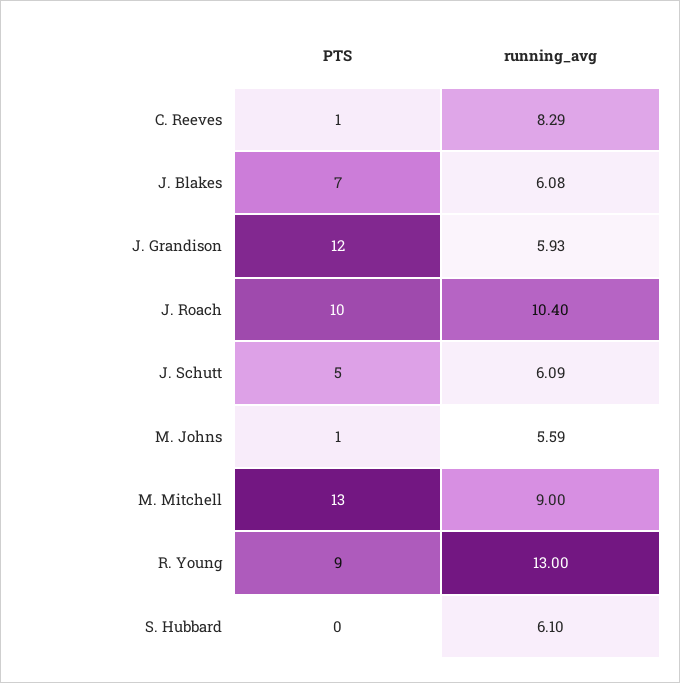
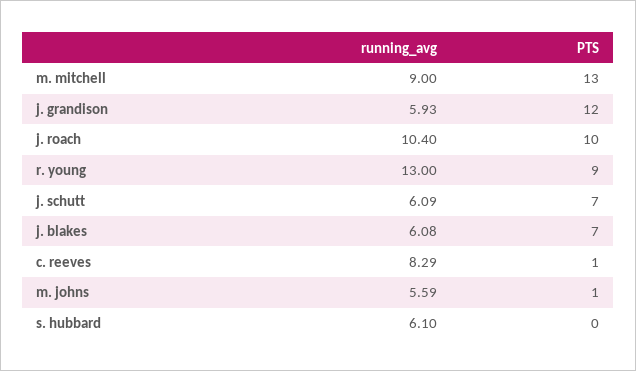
  {
    "PTS": {
      "C. Reeves": 1,
      "J. Blakes": 7,
      "J. Grandison": 12,
      "J. Roach": 10,
-     "J. Schutt": 5,
+     "J. Schutt": 7,
      "M. Johns": 1,
      "M. Mitchell": 13,
      "R. Young": 9,
      "S. Hubbard": 0
    },
    "running_avg": {
      "C. Reeves": 8.29,
      "J. Blakes": 6.08,
      "J. Grandison": 5.93,
      "J. Roach": 10.4,
      "J. Schutt": 6.09,
      "M. Johns": 5.59,
      "M. Mitchell": 9,
      "R. Young": 13,
      "S. Hubbard": 6.1
    }
  }

